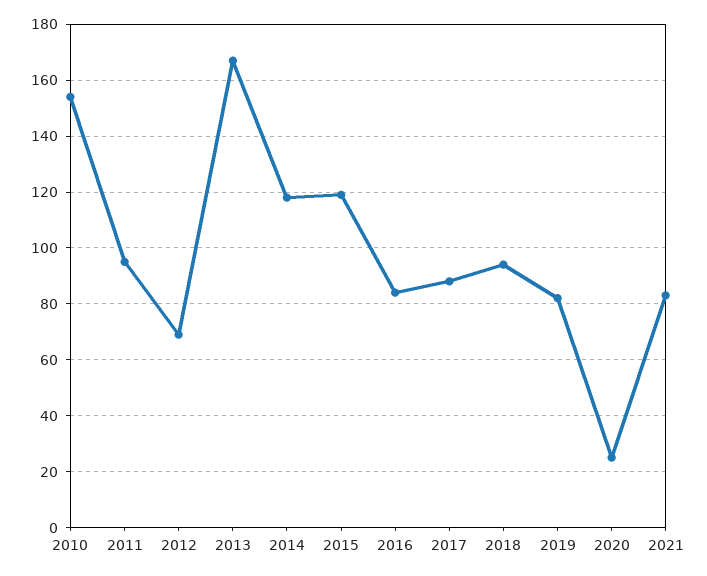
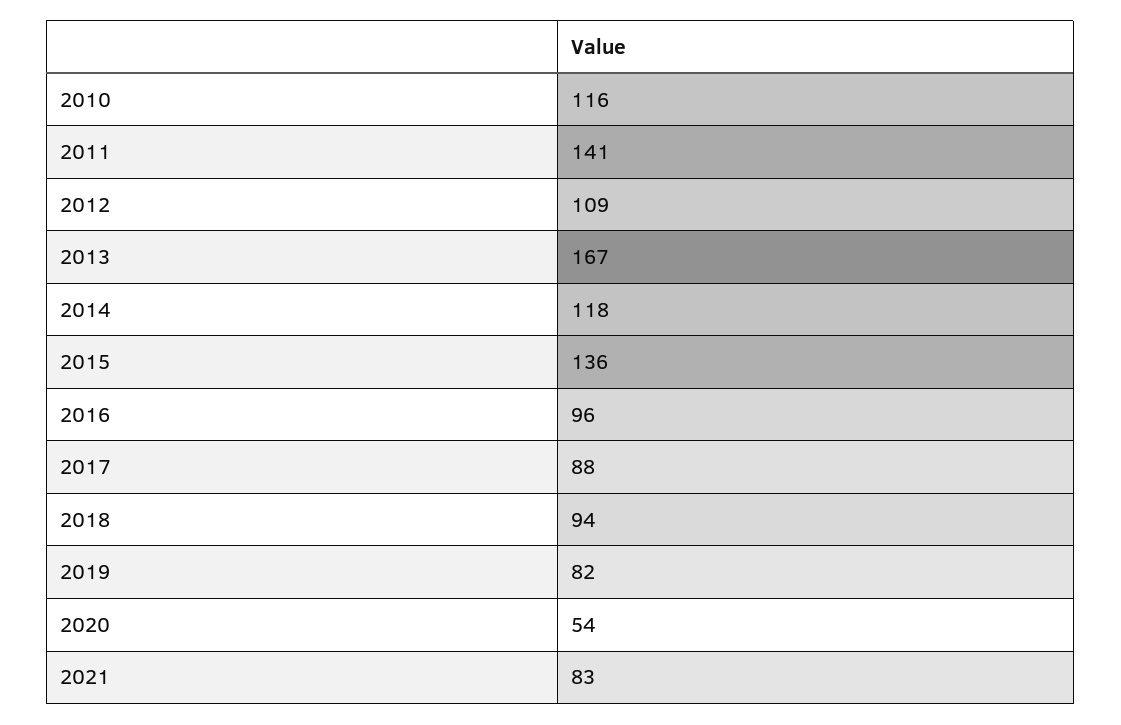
  {
-   "2010": 155,
+   "2010": 116,
-   "2011": 95,
+   "2011": 141,
-   "2012": 70,
+   "2012": 109,
    "2013": 167,
    "2014": 118,
-   "2015": 120,
+   "2015": 136,
-   "2016": 85,
+   "2016": 96,
    "2017": 88,
    "2018": 94,
    "2019": 82,
-   "2020": 25,
+   "2020": 54,
    "2021": 83
  }

